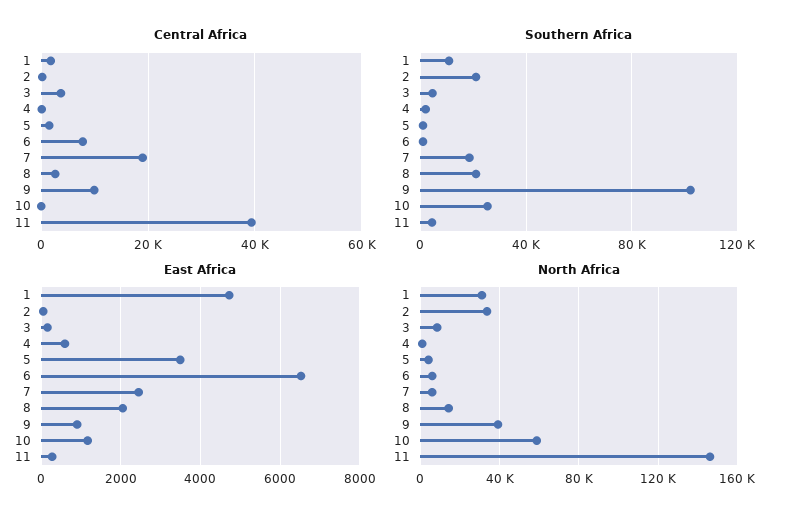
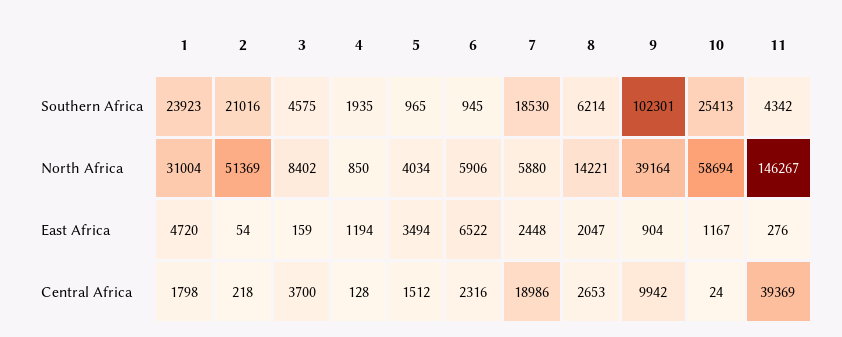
  {
    "Central Africa": {
      "1": 1798,
      "2": 218,
      "3": 3700,
      "4": 128,
      "5": 1512,
-     "6": 8000,
+     "6": 2316,
      "7": 18986,
      "8": 2653,
      "9": 9942,
      "10": 24,
      "11": 39369
    },
    "Southern Africa": {
-     "1": 10000,
+     "1": 23923,
      "2": 21016,
      "3": 4575,
      "4": 1935,
      "5": 965,
      "6": 945,
      "7": 18530,
-     "8": 20000,
+     "8": 6214,
      "9": 102301,
      "10": 25413,
      "11": 4342
    },
    "East Africa": {
      "1": 4720,
      "2": 54,
      "3": 159,
-     "4": 600,
+     "4": 1194,
      "5": 3494,
      "6": 6522,
      "7": 2448,
      "8": 2047,
      "9": 904,
      "10": 1167,
      "11": 276
    },
    "North Africa": {
      "1": 31004,
-     "2": 35000,
+     "2": 51369,
      "3": 8402,
      "4": 850,
      "5": 4034,
      "6": 5906,
      "7": 5880,
      "8": 14221,
      "9": 39164,
      "10": 58694,
      "11": 146267
    }
  }

